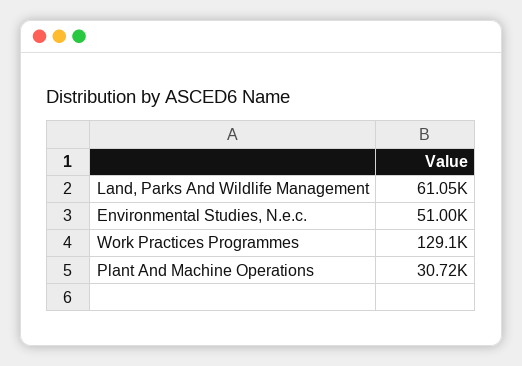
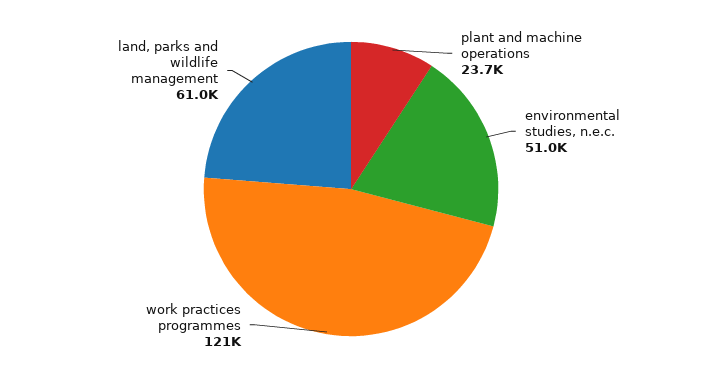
  {
    "Land, Parks And Wildlife Management": 61050,
    "Environmental Studies, N.e.c.": 51000,
-   "Work Practices Programmes": 129100,
+   "Work Practices Programmes": 121000,
-   "Plant And Machine Operations": 30720
+   "Plant And Machine Operations": 23700
  }

